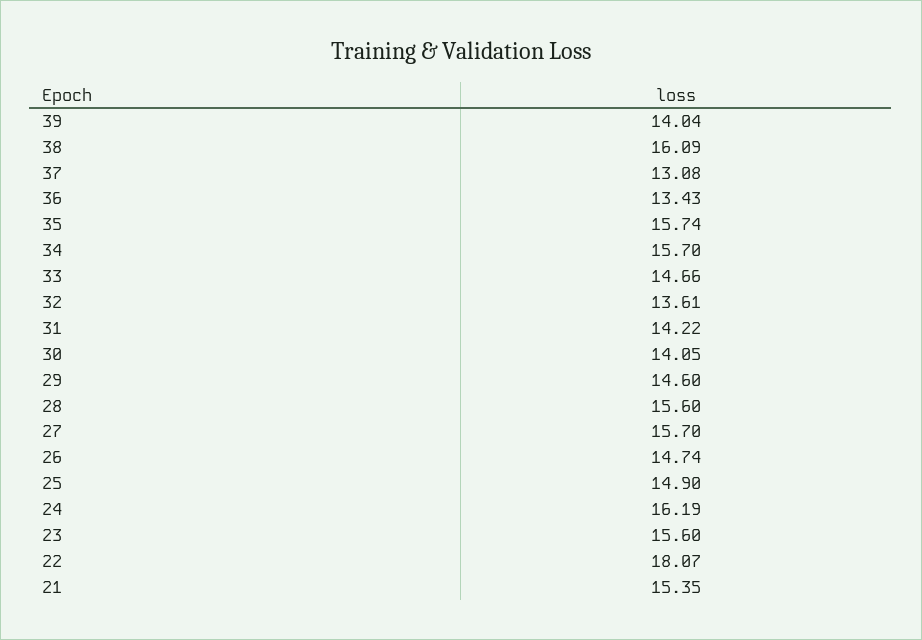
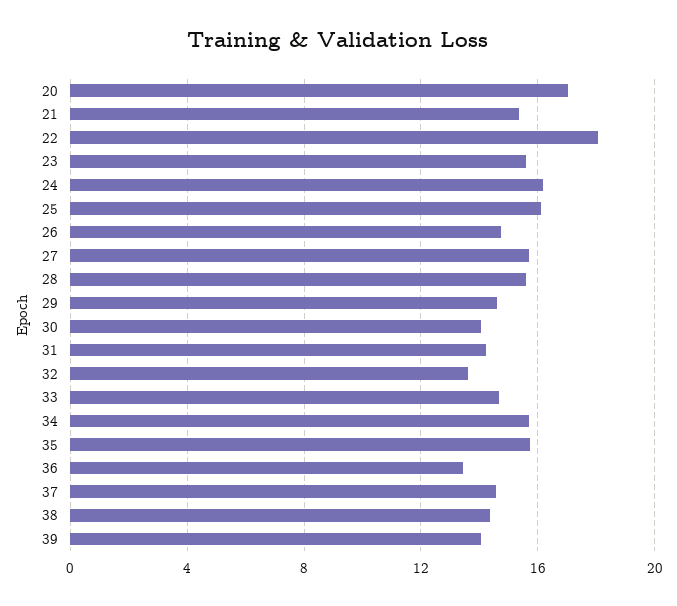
  {
    "39": 14.04,
-   "38": 16.09,
+   "38": 14.5,
-   "37": 13.08,
+   "37": 14.5,
    "36": 13.43,
    "35": 15.74,
    "34": 15.7,
    "33": 14.66,
    "32": 13.61,
    "31": 14.22,
    "30": 14.05,
    "29": 14.6,
    "28": 15.6,
    "27": 15.7,
    "26": 14.74,
-   "25": 14.9,
+   "25": 16,
    "24": 16.19,
    "23": 15.6,
    "22": 18.07,
-   "21": 15.35
+   "21": 15.35,
+   "20": 17
  }

